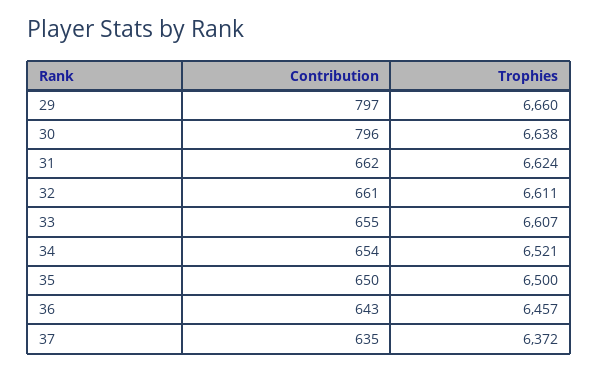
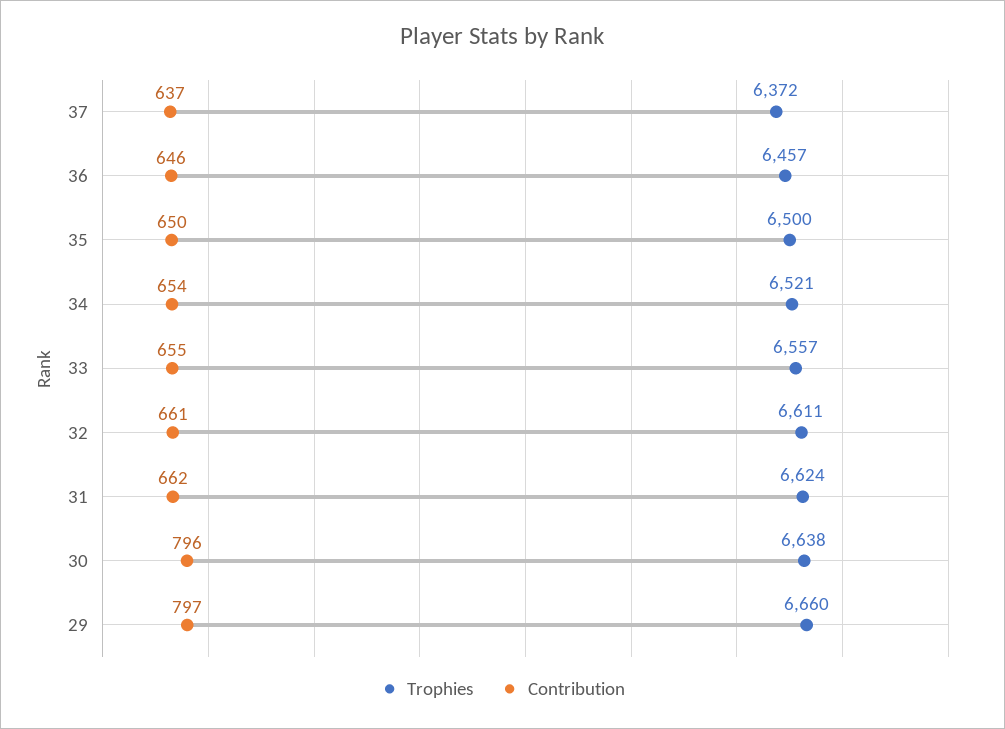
  {
    "Contribution": {
      "29": 797,
      "30": 796,
      "31": 662,
      "32": 661,
      "33": 655,
      "34": 654,
      "35": 650,
-     "36": 643,
+     "36": 646,
-     "37": 635
+     "37": 637
    },
    "Trophies": {
      "29": 6660,
      "30": 6638,
      "31": 6624,
      "32": 6611,
-     "33": 6607,
+     "33": 6557,
      "34": 6521,
      "35": 6500,
      "36": 6457,
      "37": 6372
    }
  }

